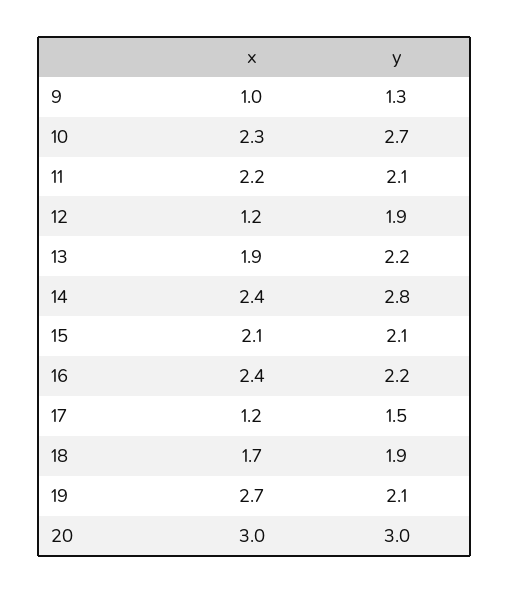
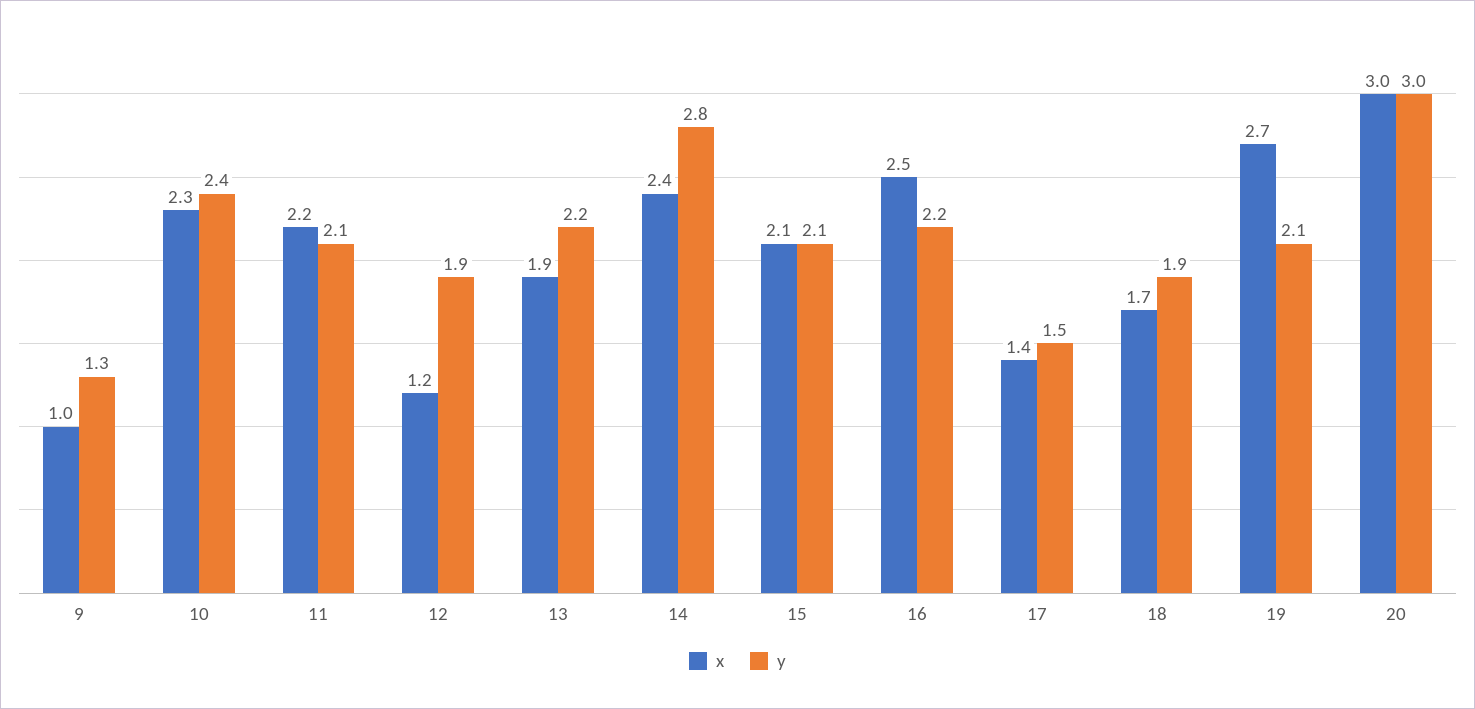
  {
    "x": {
      "9": 1,
      "10": 2.3,
      "11": 2.2,
      "12": 1.2,
      "13": 1.9,
      "14": 2.4,
      "15": 2.1,
-     "16": 2.4,
+     "16": 2.5,
-     "17": 1.2,
+     "17": 1.4,
      "18": 1.7,
      "19": 2.7,
      "20": 3
    },
    "y": {
      "9": 1.3,
-     "10": 2.7,
+     "10": 2.4,
      "11": 2.1,
      "12": 1.9,
      "13": 2.2,
      "14": 2.8,
      "15": 2.1,
      "16": 2.2,
      "17": 1.5,
      "18": 1.9,
      "19": 2.1,
      "20": 3
    }
  }

